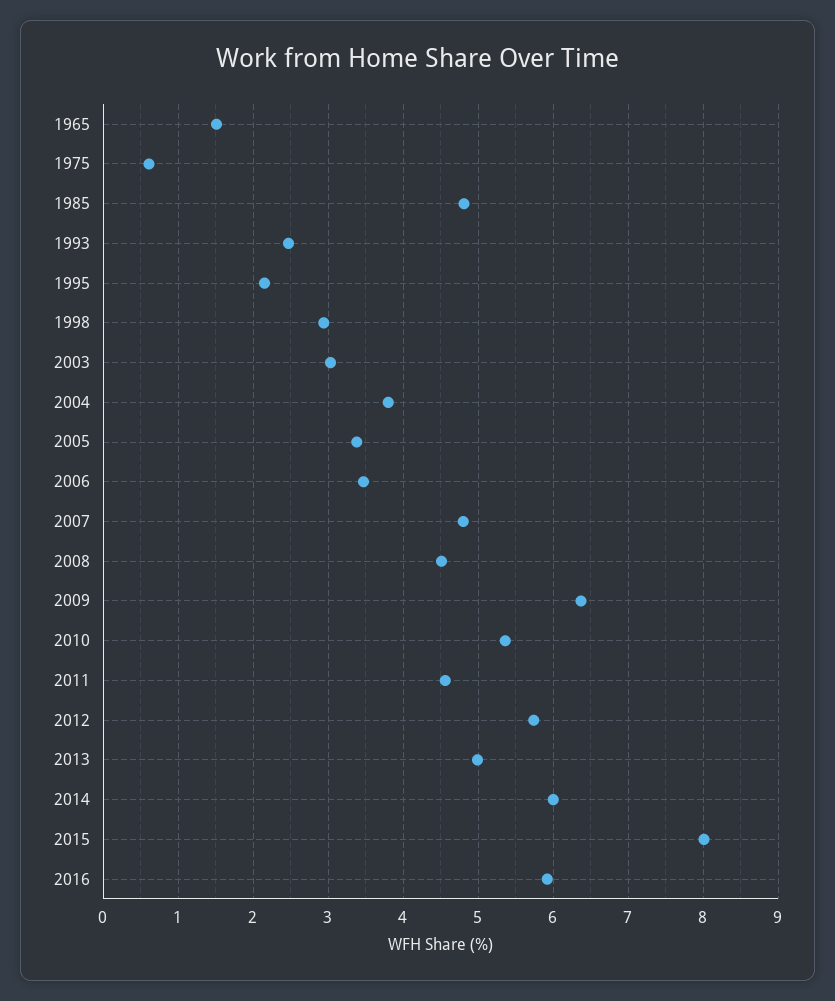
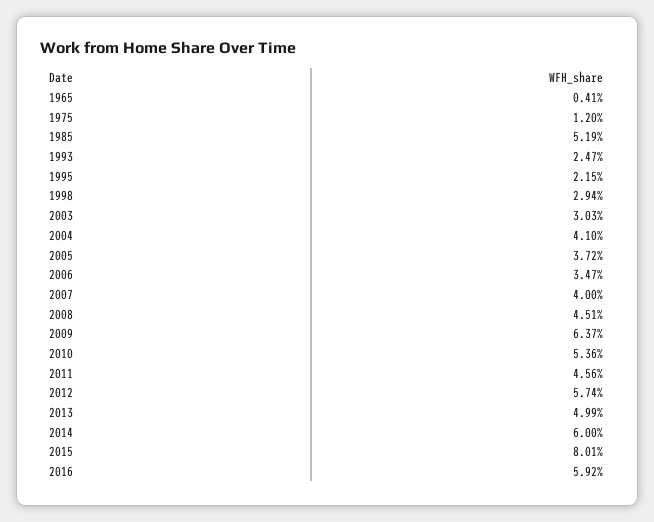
  {
-   "1965": 1.5,
+   "1965": 0.41,
-   "1975": 0.6,
+   "1975": 1.2,
-   "1985": 4.8,
+   "1985": 5.19,
    "1993": 2.47,
    "1995": 2.15,
    "1998": 2.94,
    "2003": 3.03,
-   "2004": 3.8,
+   "2004": 4.1,
-   "2005": 3.4,
+   "2005": 3.72,
    "2006": 3.47,
-   "2007": 4.8,
+   "2007": 4,
    "2008": 4.51,
    "2009": 6.37,
    "2010": 5.36,
    "2011": 4.56,
    "2012": 5.74,
    "2013": 4.99,
    "2014": 6,
    "2015": 8.01,
    "2016": 5.92
  }

